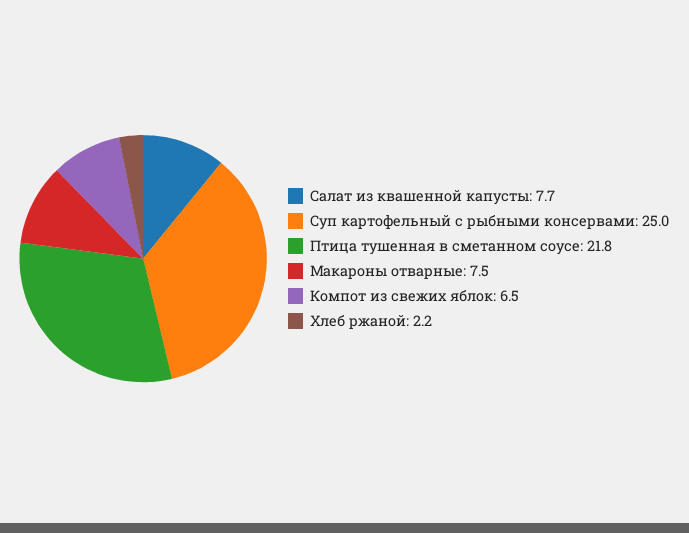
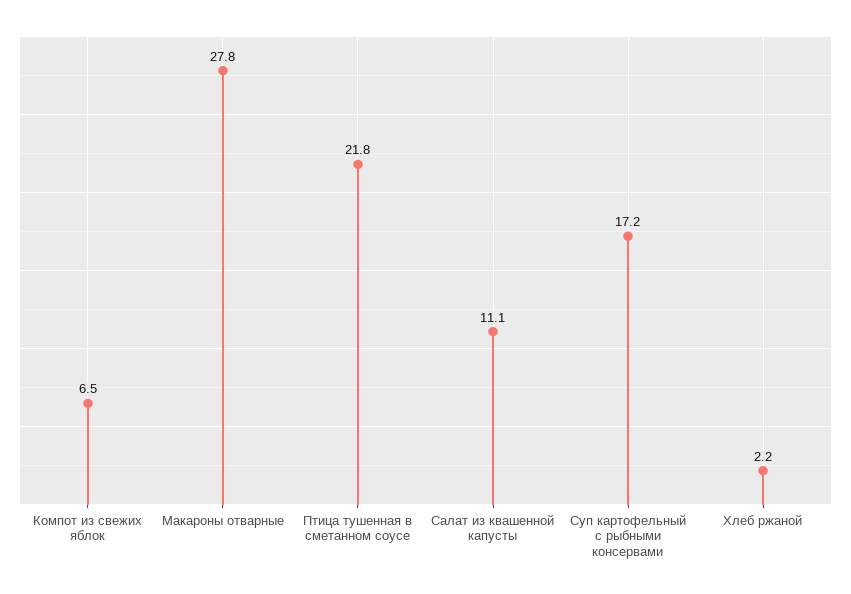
  {
-   "Салат из квашенной капусты": 7.7,
+   "Салат из квашенной капусты": 11.1,
-   "Суп картофельный с рыбными консервами": 25,
+   "Суп картофельный с рыбными консервами": 17.2,
    "Птица тушенная в сметанном соусе": 21.8,
-   "Макароны отварные": 7.5,
+   "Макароны отварные": 27.8,
    "Компот из свежих яблок": 6.5,
    "Хлеб ржаной": 2.2
  }

